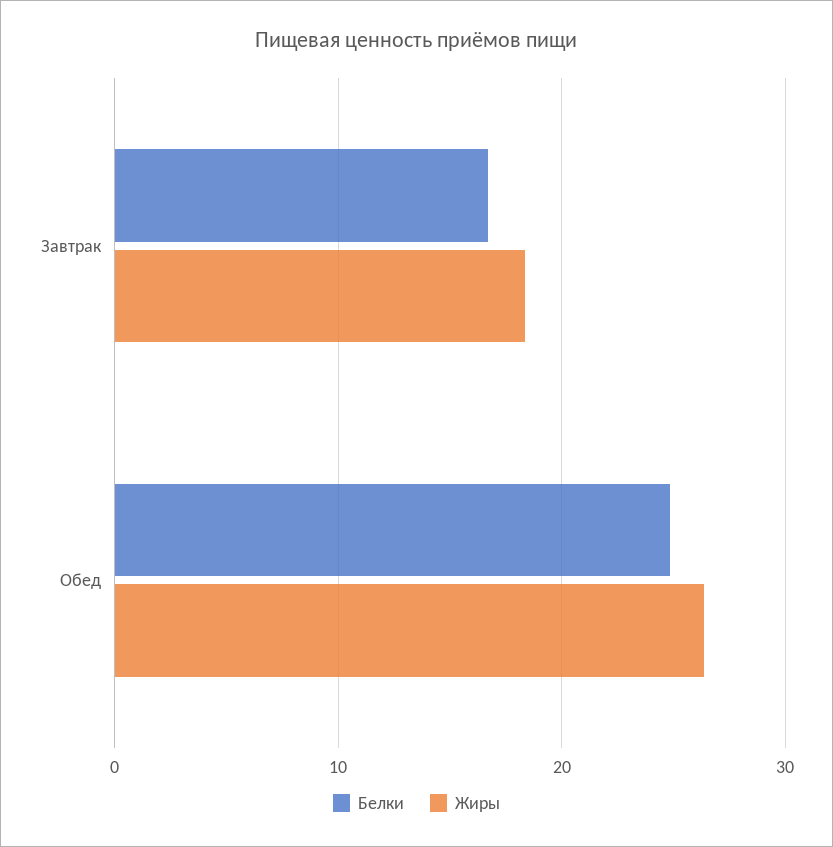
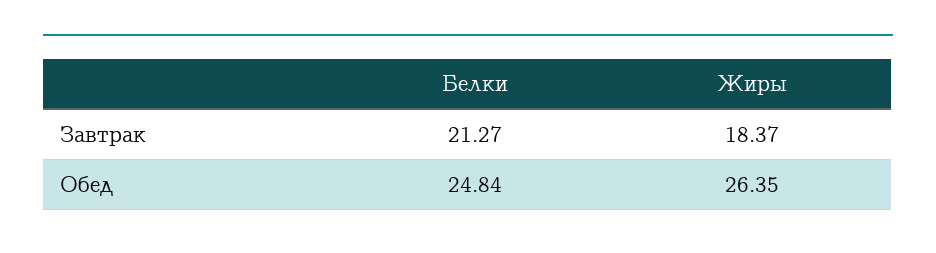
  {
    "Белки": {
-     "Завтрак": 17,
+     "Завтрак": 21.27,
      "Обед": 24.84
    },
    "Жиры": {
      "Завтрак": 18.37,
      "Обед": 26.35
    }
  }

